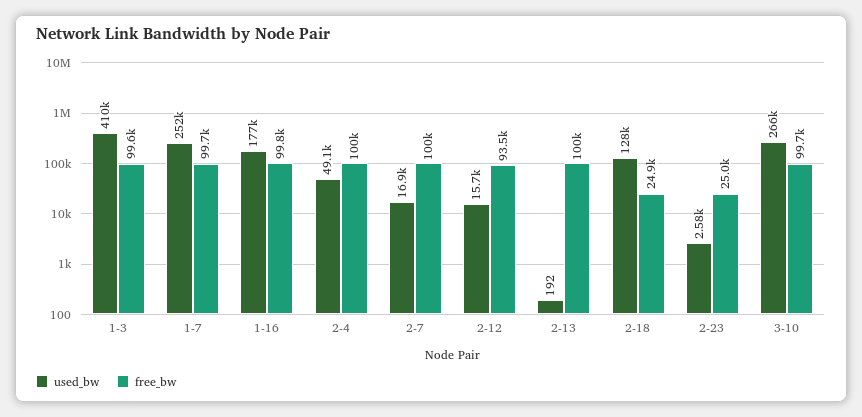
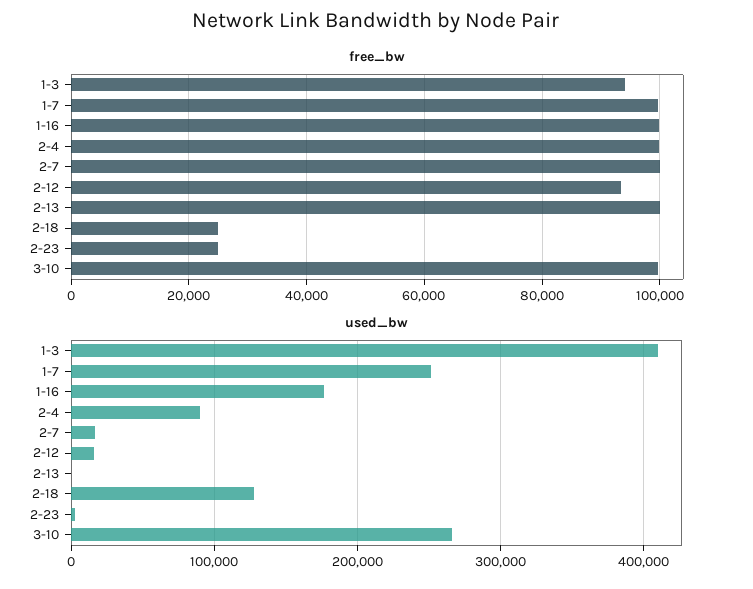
  {
    "used_bw": {
      "1-3": 410000,
      "1-7": 252000,
      "1-16": 177000,
-     "2-4": 49100,
+     "2-4": 90000,
      "2-7": 16900,
      "2-12": 15700,
      "2-13": 192,
      "2-18": 128000,
      "2-23": 2580,
      "3-10": 266000
    },
    "free_bw": {
-     "1-3": 99600,
+     "1-3": 94000,
      "1-7": 99700,
      "1-16": 99800,
      "2-4": 100000,
      "2-7": 100000,
      "2-12": 93500,
      "2-13": 100000,
      "2-18": 24900,
      "2-23": 25000,
      "3-10": 99700
    }
  }

